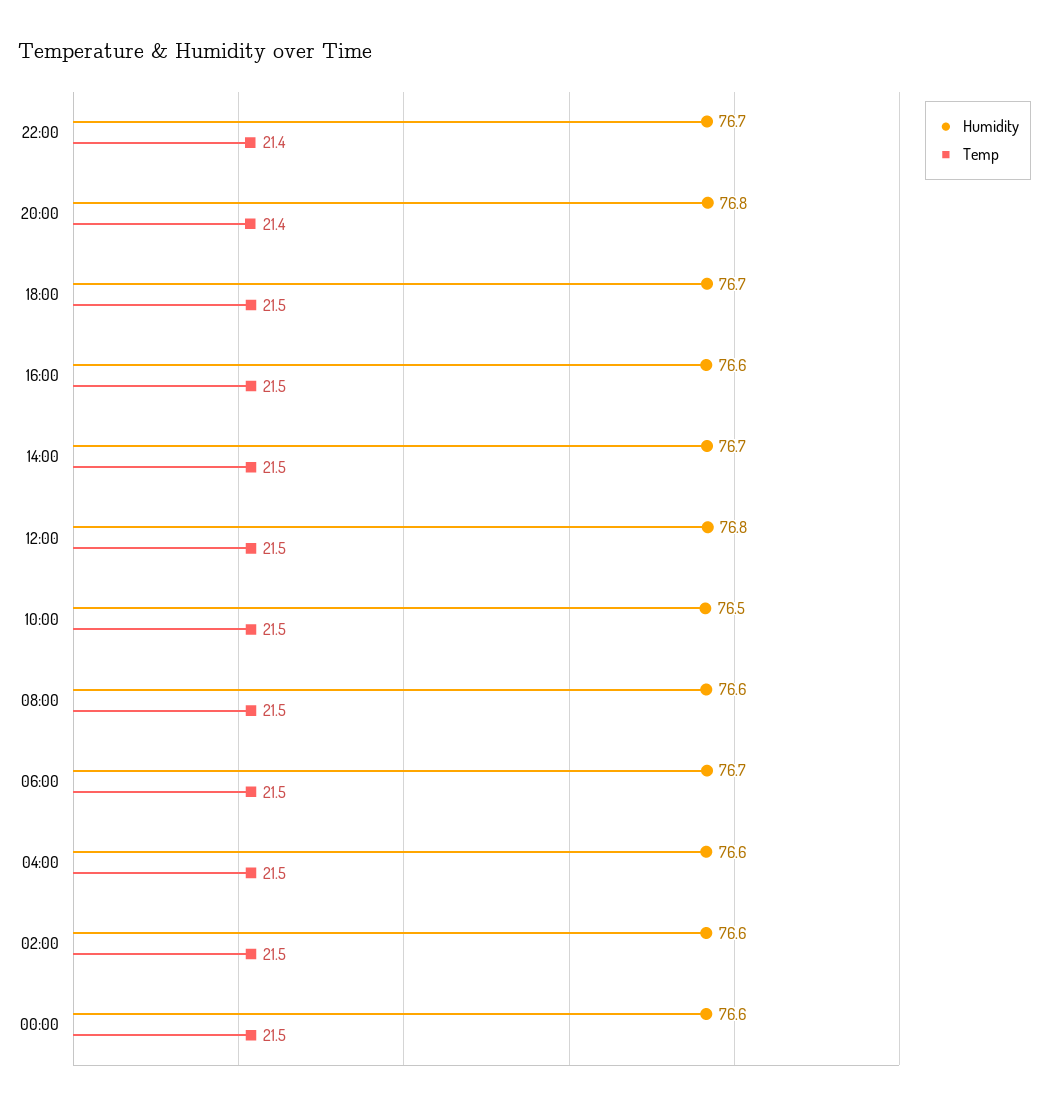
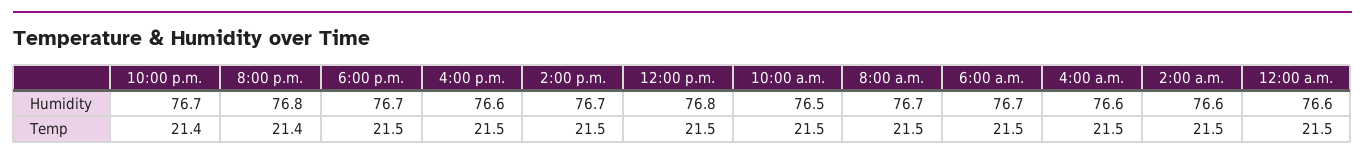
  {
    "Humidity": {
      "22:00": 76.7,
      "20:00": 76.8,
      "18:00": 76.7,
      "16:00": 76.6,
      "14:00": 76.7,
      "12:00": 76.8,
      "10:00": 76.5,
-     "08:00": 76.6,
+     "08:00": 76.7,
      "06:00": 76.7,
      "04:00": 76.6,
      "02:00": 76.6,
      "00:00": 76.6
    },
    "Temp": {
      "22:00": 21.4,
      "20:00": 21.4,
      "18:00": 21.5,
      "16:00": 21.5,
      "14:00": 21.5,
      "12:00": 21.5,
      "10:00": 21.5,
      "08:00": 21.5,
      "06:00": 21.5,
      "04:00": 21.5,
      "02:00": 21.5,
      "00:00": 21.5
    }
  }

